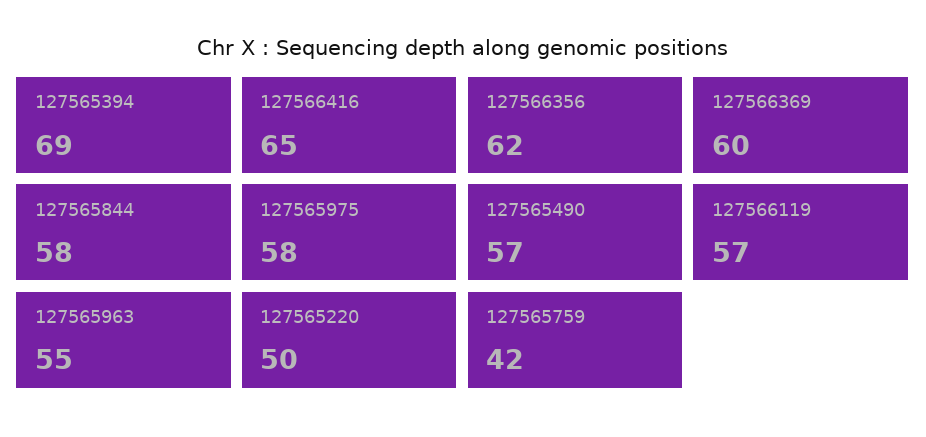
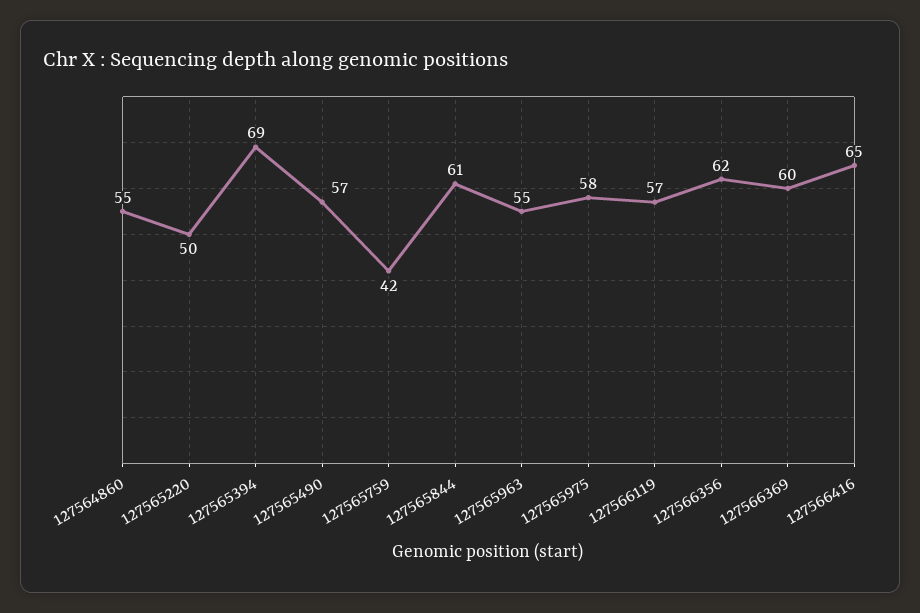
  {
    "127565394": 69,
    "127566416": 65,
    "127566356": 62,
    "127566369": 60,
-   "127565844": 58,
+   "127565844": 61,
    "127565975": 58,
    "127565490": 57,
    "127566119": 57,
    "127565963": 55,
    "127565220": 50,
-   "127565759": 42
+   "127565759": 42,
+   "127564860": 55
  }

